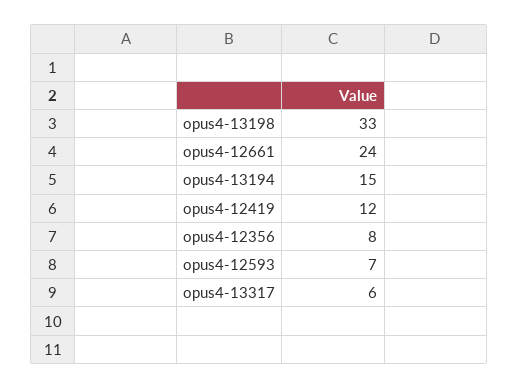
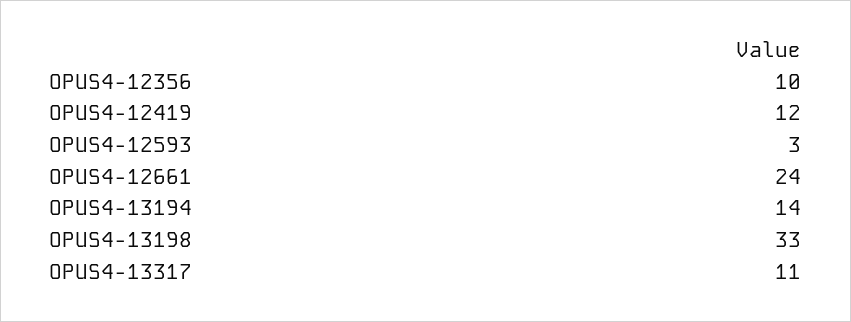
  {
    "opus4-13198": 33,
    "opus4-12661": 24,
-   "opus4-13194": 15,
+   "opus4-13194": 14,
    "opus4-12419": 12,
-   "opus4-12356": 8,
+   "opus4-12356": 10,
-   "opus4-12593": 7,
+   "opus4-12593": 3,
-   "opus4-13317": 6
+   "opus4-13317": 11
  }

